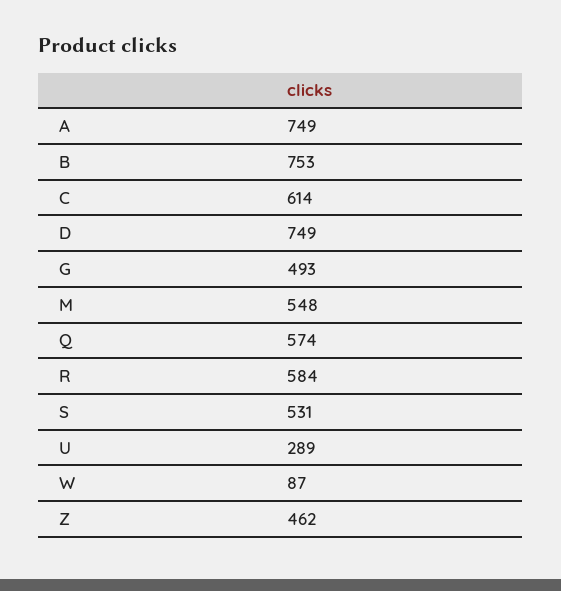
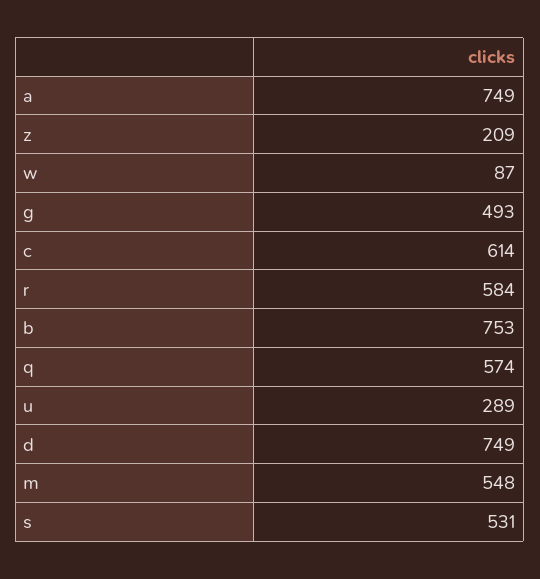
  {
    "A": 749,
    "B": 753,
    "C": 614,
    "D": 749,
    "G": 493,
    "M": 548,
    "Q": 574,
    "R": 584,
    "S": 531,
    "U": 289,
    "W": 87,
-   "Z": 462
+   "Z": 209
  }

